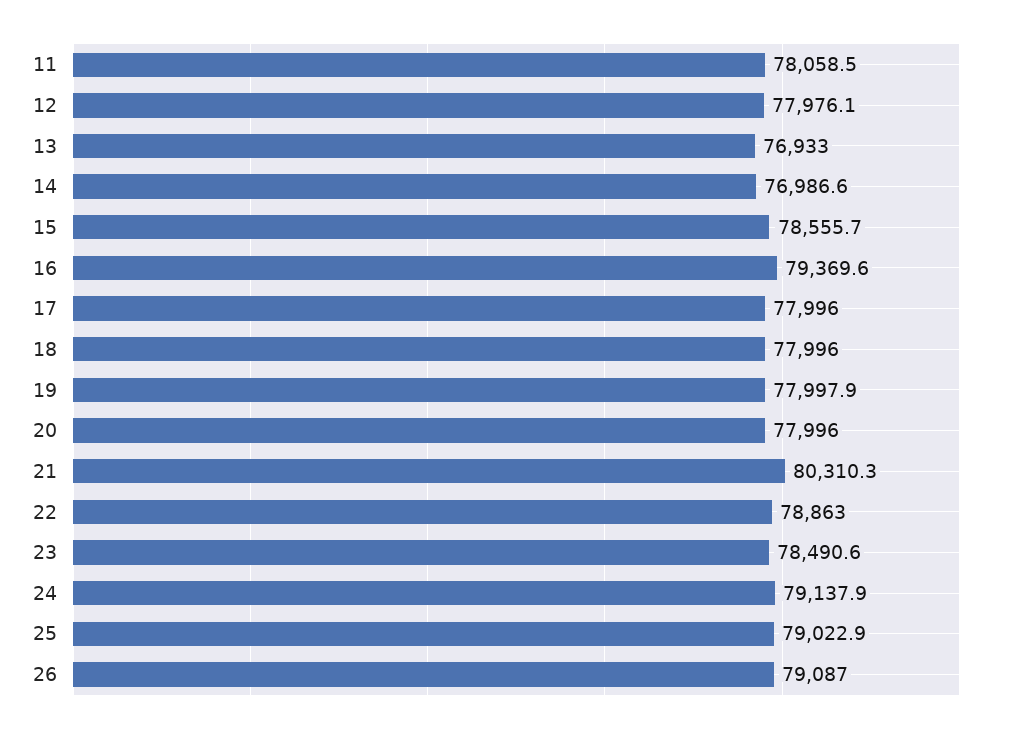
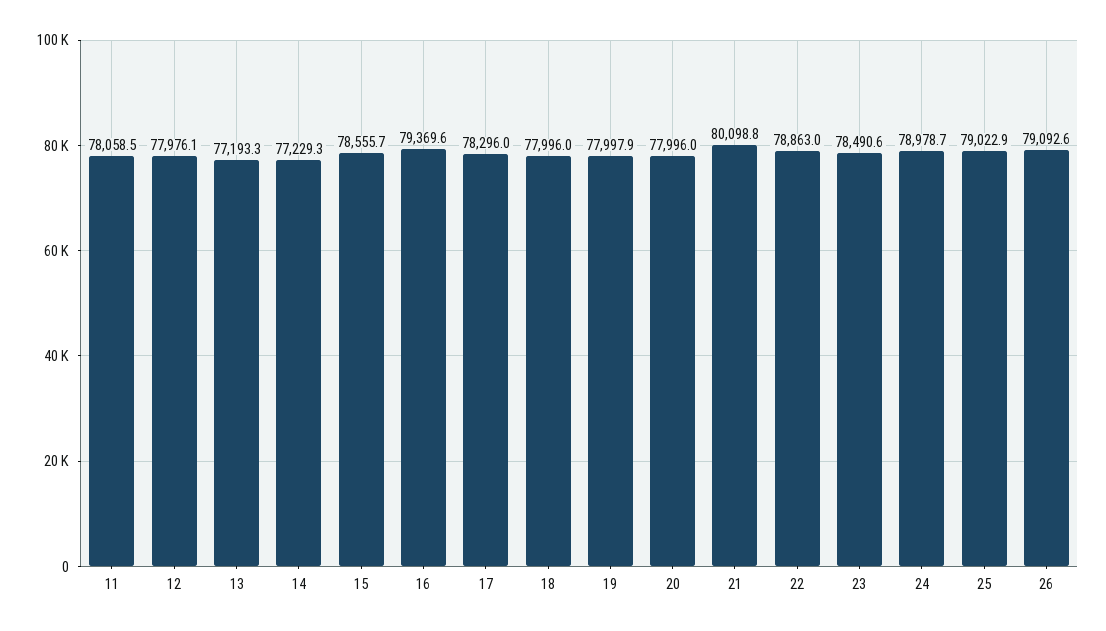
  {
    "11": 78058.5,
    "12": 77976.1,
-   "13": 76933,
+   "13": 77193.3,
-   "14": 76986.6,
+   "14": 77229.3,
    "15": 78555.7,
    "16": 79369.6,
-   "17": 77996,
+   "17": 78296,
    "18": 77996,
    "19": 77997.9,
    "20": 77996,
-   "21": 80310.3,
+   "21": 80098.8,
    "22": 78863,
    "23": 78490.6,
-   "24": 79137.9,
+   "24": 78978.7,
    "25": 79022.9,
-   "26": 79087
+   "26": 79092.6
  }

